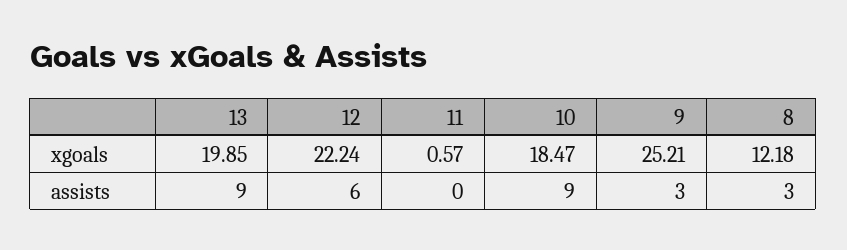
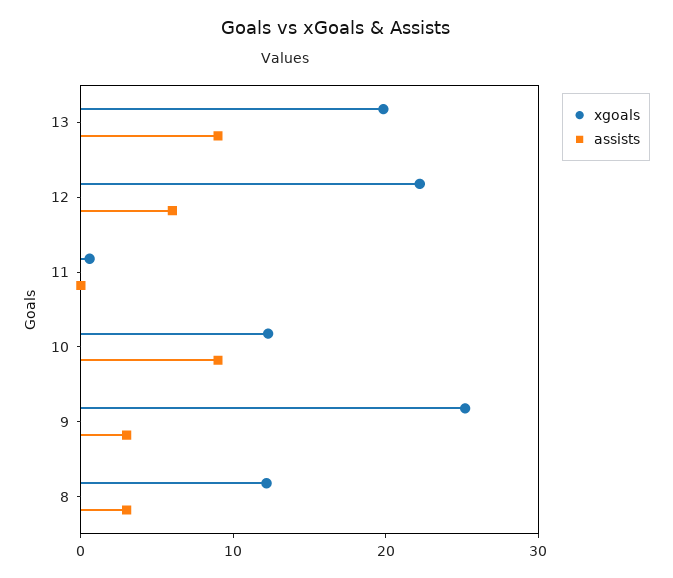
  {
    "xgoals": {
      "13": 19.85,
      "12": 22.24,
      "11": 0.57,
-     "10": 18.47,
+     "10": 12,
      "9": 25.21,
      "8": 12.18
    },
    "assists": {
      "13": 9,
      "12": 6,
      "11": 0,
      "10": 9,
      "9": 3,
      "8": 3
    }
  }

